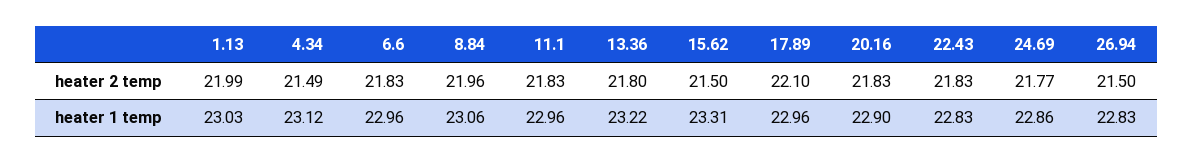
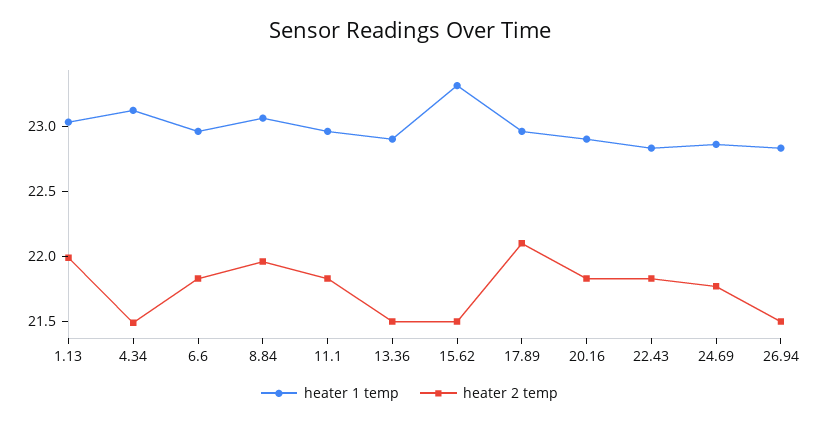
  {
    "heater 2 temp": {
      "1.13": 21.99,
      "4.34": 21.49,
      "6.6": 21.83,
      "8.84": 21.96,
      "11.1": 21.83,
-     "13.36": 21.8,
+     "13.36": 21.5,
      "15.62": 21.5,
      "17.89": 22.1,
      "20.16": 21.83,
      "22.43": 21.83,
      "24.69": 21.77,
      "26.94": 21.5
    },
    "heater 1 temp": {
      "1.13": 23.03,
      "4.34": 23.12,
      "6.6": 22.96,
      "8.84": 23.06,
      "11.1": 22.96,
-     "13.36": 23.22,
+     "13.36": 22.9,
      "15.62": 23.31,
      "17.89": 22.96,
      "20.16": 22.9,
      "22.43": 22.83,
      "24.69": 22.86,
      "26.94": 22.83
    }
  }

